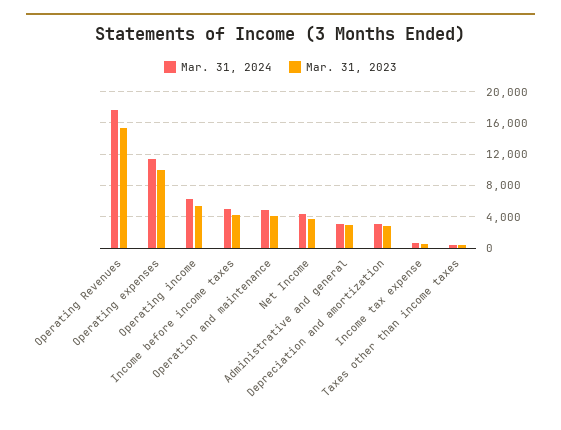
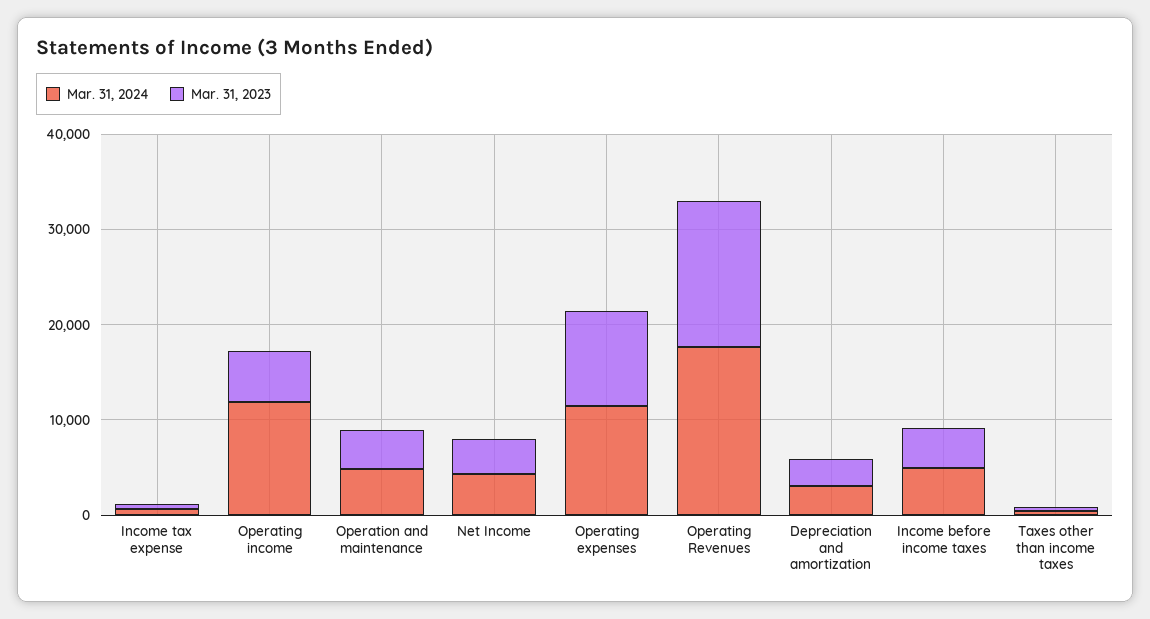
  {
    "Mar. 31, 2024": {
      "Operating Revenues": 18000,
      "Operating expenses": 11000,
-     "Operating income": 6000,
+     "Operating income": 12000,
      "Income before income taxes": 5000,
      "Operation and maintenance": 5000,
      "Net Income": 4000,
-     "Administrative and general": 3000,
      "Depreciation and amortization": 3000,
      "Income tax expense": 1000,
      "Taxes other than income taxes": 0
    },
    "Mar. 31, 2023": {
      "Operating Revenues": 15000,
      "Operating expenses": 10000,
      "Operating income": 5000,
      "Income before income taxes": 4000,
      "Operation and maintenance": 4000,
      "Net Income": 4000,
-     "Administrative and general": 3000,
      "Depreciation and amortization": 3000,
      "Income tax expense": 1000,
      "Taxes other than income taxes": 0
    }
  }

